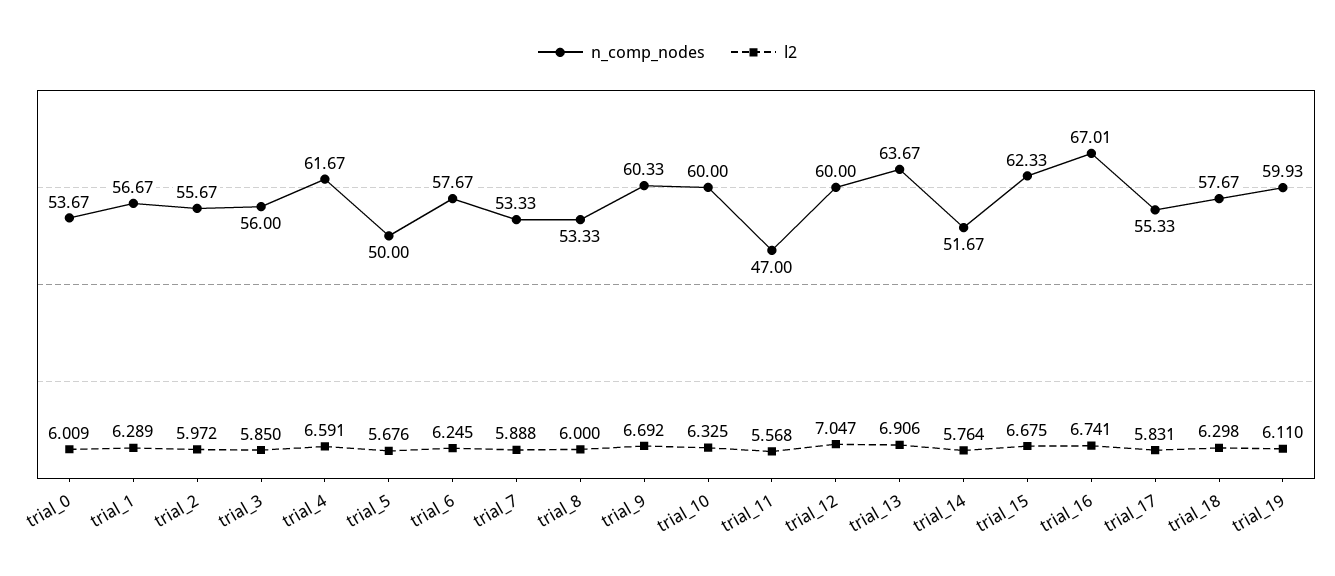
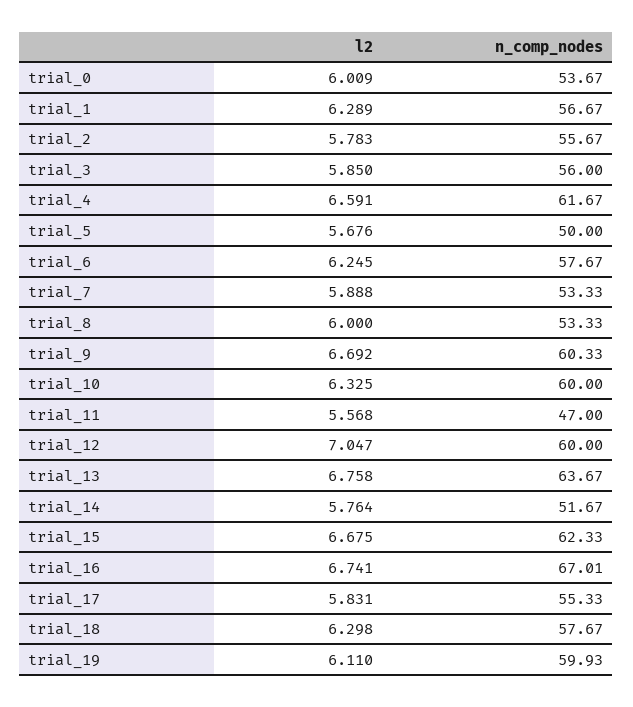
  {
    "n_comp_nodes": {
      "trial_0": 53.67,
      "trial_1": 56.67,
      "trial_2": 55.67,
      "trial_3": 56,
      "trial_4": 61.67,
      "trial_5": 50,
      "trial_6": 57.67,
      "trial_7": 53.33,
      "trial_8": 53.33,
      "trial_9": 60.33,
      "trial_10": 60,
      "trial_11": 47,
      "trial_12": 60,
      "trial_13": 63.67,
      "trial_14": 51.67,
      "trial_15": 62.33,
      "trial_16": 67.01,
      "trial_17": 55.33,
      "trial_18": 57.67,
      "trial_19": 59.93
    },
    "l2": {
      "trial_0": 6.009,
      "trial_1": 6.289,
-     "trial_2": 5.972,
+     "trial_2": 5.783,
      "trial_3": 5.85,
      "trial_4": 6.591,
      "trial_5": 5.676,
      "trial_6": 6.245,
      "trial_7": 5.888,
      "trial_8": 6,
      "trial_9": 6.692,
      "trial_10": 6.325,
      "trial_11": 5.568,
      "trial_12": 7.047,
-     "trial_13": 6.906,
+     "trial_13": 6.758,
      "trial_14": 5.764,
      "trial_15": 6.675,
      "trial_16": 6.741,
      "trial_17": 5.831,
      "trial_18": 6.298,
      "trial_19": 6.11
    }
  }

